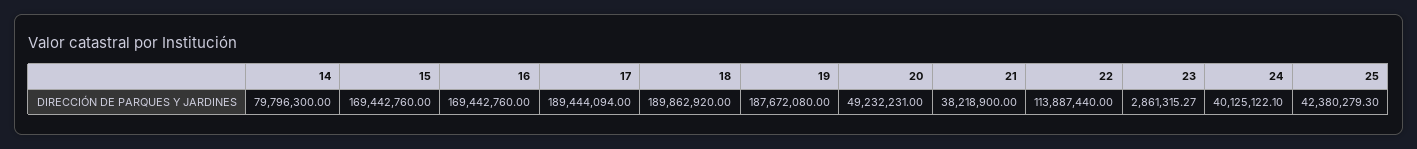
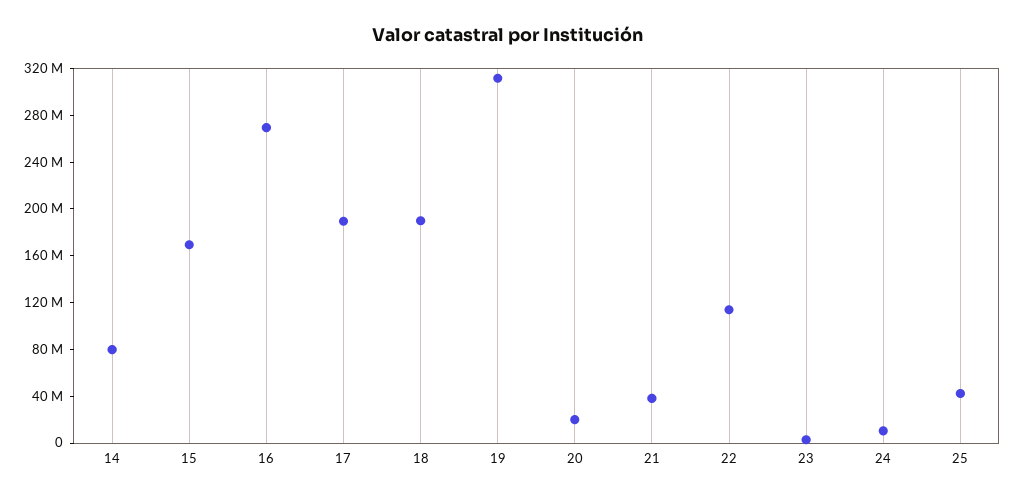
  {
    "14": 79796300,
    "15": 169442760,
-   "16": 169442760,
+   "16": 270000000,
    "17": 189444094,
    "18": 189862920,
-   "19": 187672080,
+   "19": 310000000,
-   "20": 49232231,
+   "20": 20000000,
    "21": 38218900,
    "22": 113887440,
    "23": 2861315.27,
-   "24": 40125122.1,
+   "24": 10000000,
    "25": 42380279.3
  }

